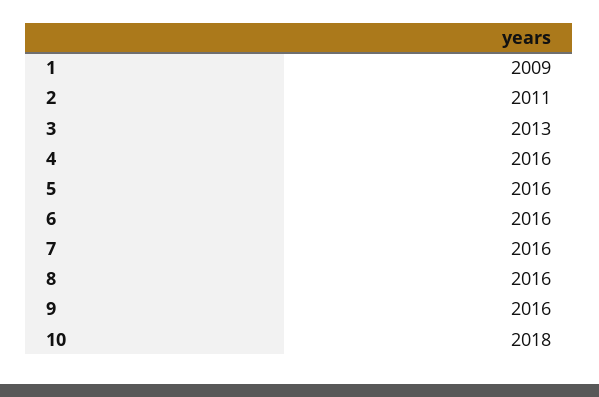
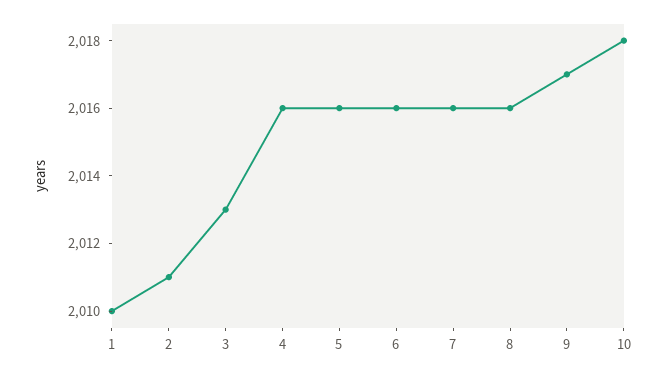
  {
-   "1": 2009,
+   "1": 2010,
    "2": 2011,
    "3": 2013,
    "4": 2016,
    "5": 2016,
    "6": 2016,
    "7": 2016,
    "8": 2016,
-   "9": 2016,
+   "9": 2017,
    "10": 2018
  }

